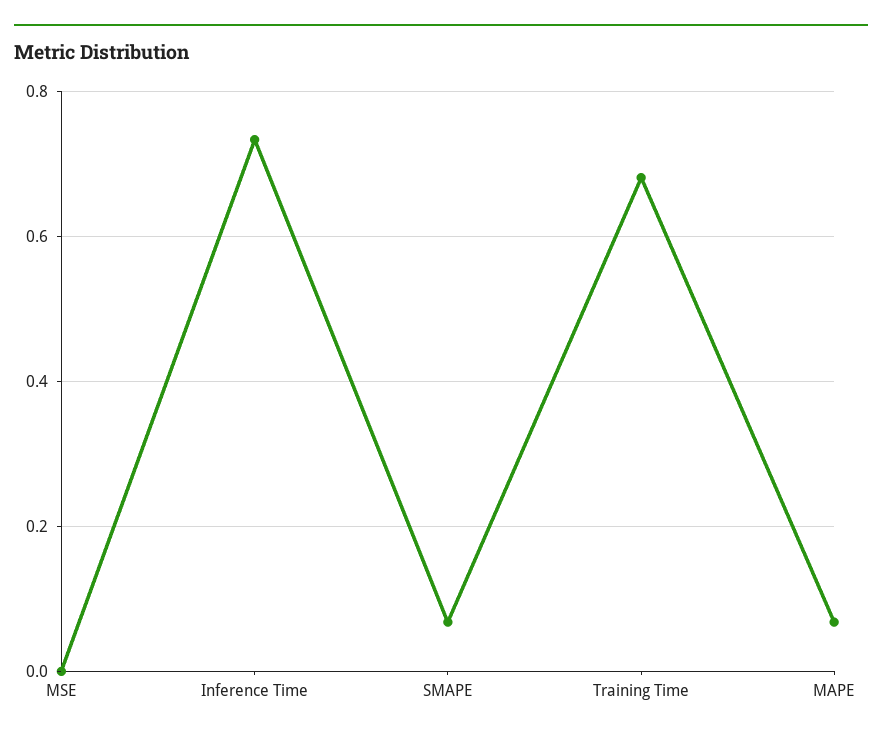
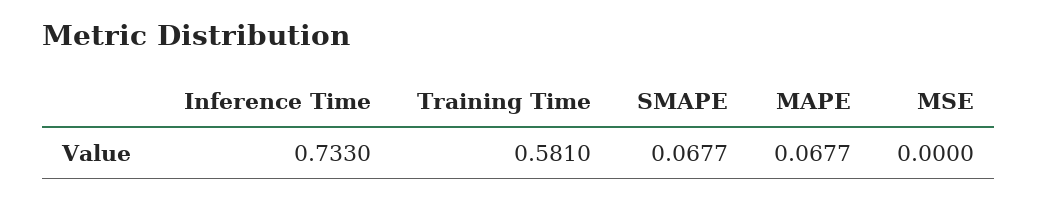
  {
    "MSE": 0,
    "Inference Time": 0.733,
    "SMAPE": 0.0677,
-   "Training Time": 0.68,
+   "Training Time": 0.581,
    "MAPE": 0.0677
  }

